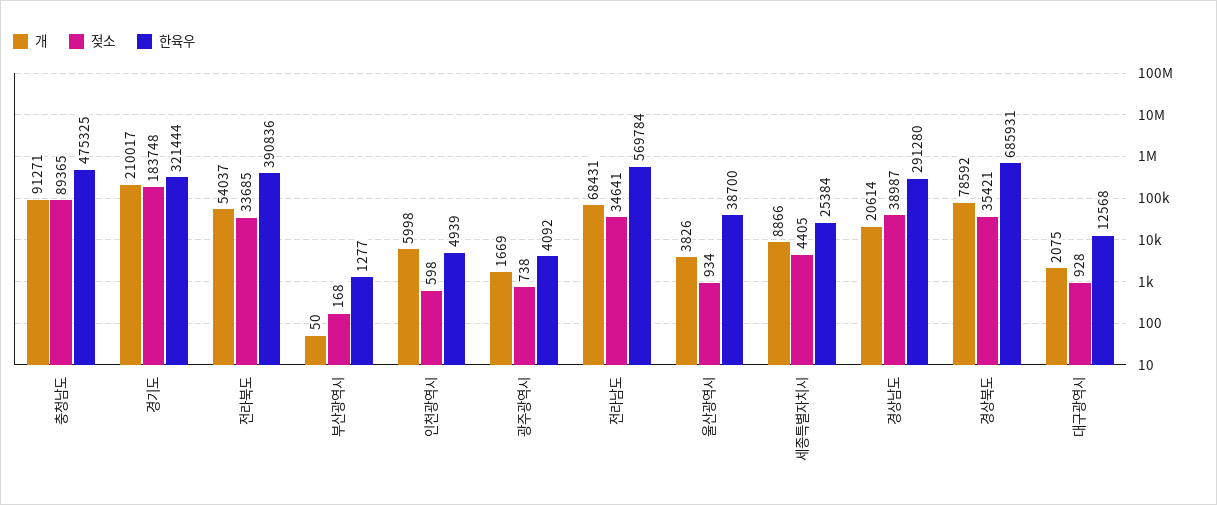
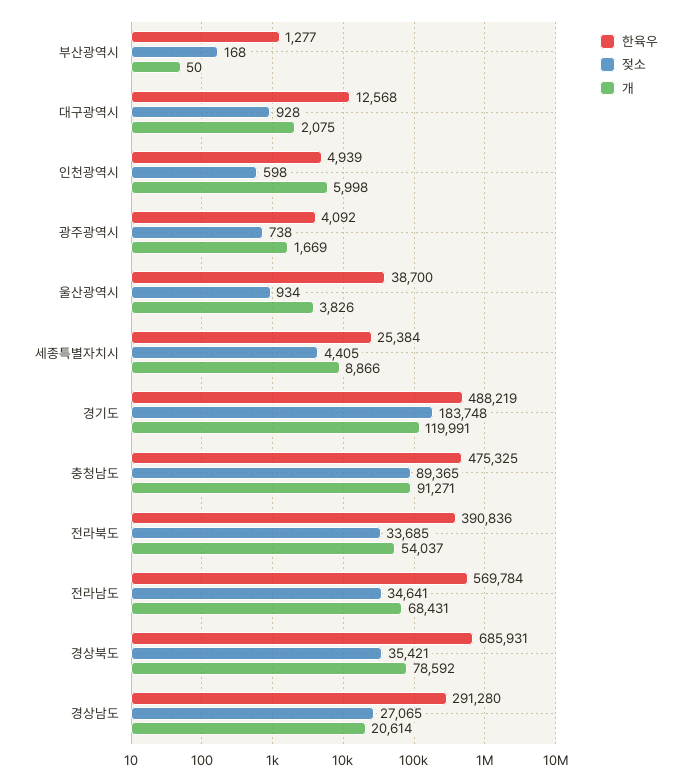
  {
    "개": {
      "충청남도": 91271,
-     "경기도": 210017,
+     "경기도": 119991,
      "전라북도": 54037,
      "부산광역시": 50,
      "인천광역시": 5998,
      "광주광역시": 1669,
      "전라남도": 68431,
      "울산광역시": 3826,
      "세종특별자치시": 8866,
      "경상남도": 20614,
      "경상북도": 78592,
      "대구광역시": 2075
    },
    "젖소": {
      "충청남도": 89365,
      "경기도": 183748,
      "전라북도": 33685,
      "부산광역시": 168,
      "인천광역시": 598,
      "광주광역시": 738,
      "전라남도": 34641,
      "울산광역시": 934,
      "세종특별자치시": 4405,
-     "경상남도": 38987,
+     "경상남도": 27065,
      "경상북도": 35421,
      "대구광역시": 928
    },
    "한육우": {
      "충청남도": 475325,
-     "경기도": 321444,
+     "경기도": 488219,
      "전라북도": 390836,
      "부산광역시": 1277,
      "인천광역시": 4939,
      "광주광역시": 4092,
      "전라남도": 569784,
      "울산광역시": 38700,
      "세종특별자치시": 25384,
      "경상남도": 291280,
      "경상북도": 685931,
      "대구광역시": 12568
    }
  }

